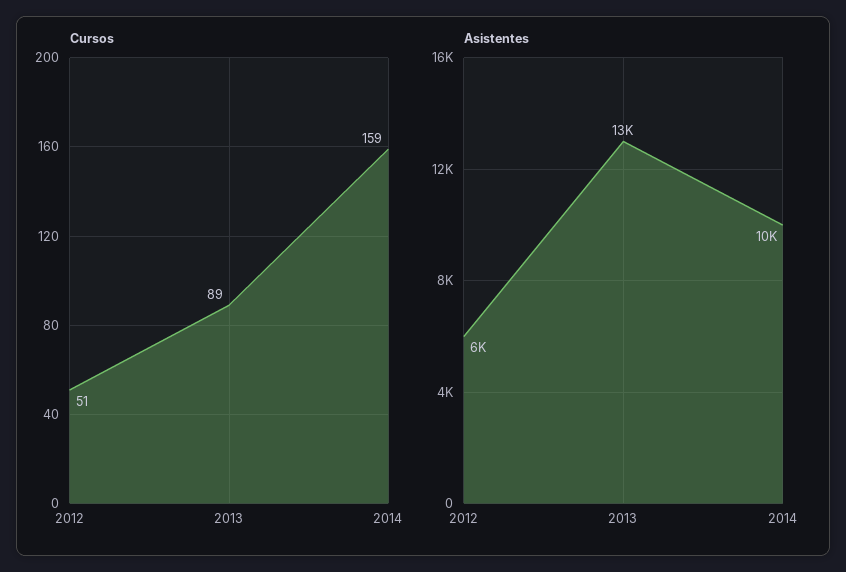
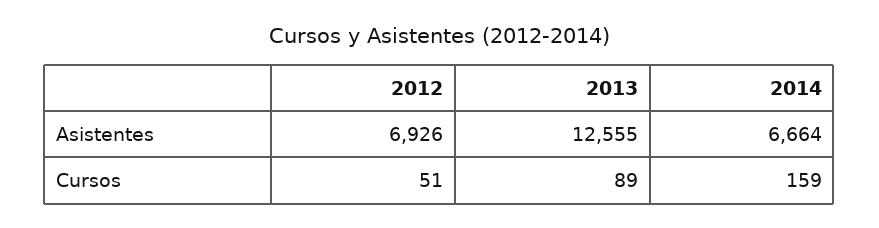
  {
    "Cursos": {
      "2012": 51,
      "2013": 89,
      "2014": 159
    },
    "Asistentes": {
-     "2012": 6000,
+     "2012": 6926,
      "2013": 12555,
-     "2014": 10000
+     "2014": 6664
    }
  }

